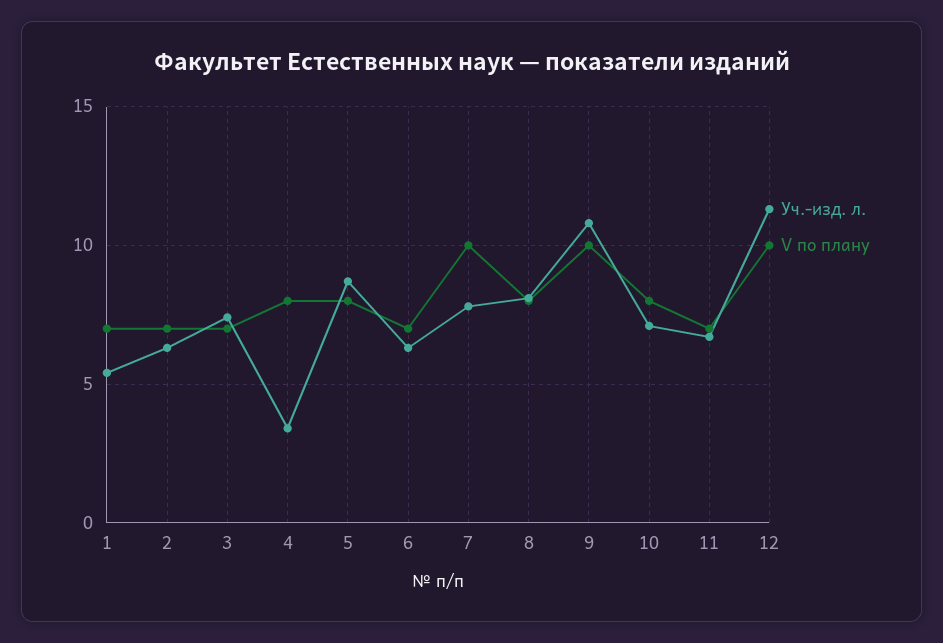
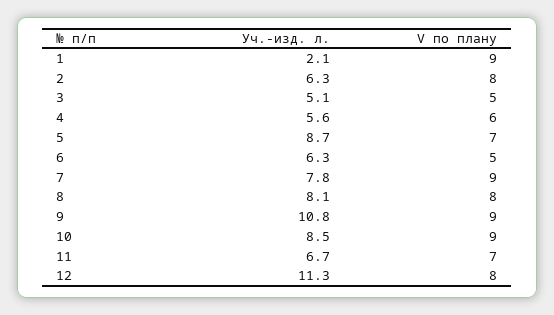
  {
    "Уч.-изд. л.": {
-     "1": 5.5,
+     "1": 2.1,
      "2": 6.3,
-     "3": 7.5,
+     "3": 5.1,
-     "4": 3.5,
+     "4": 5.6,
      "5": 8.7,
      "6": 6.3,
      "7": 7.8,
      "8": 8.1,
      "9": 10.8,
-     "10": 7,
+     "10": 8.5,
      "11": 6.7,
      "12": 11.3
    },
    "V по плану": {
-     "1": 7,
+     "1": 9,
-     "2": 7,
+     "2": 8,
-     "3": 7,
+     "3": 5,
-     "4": 8,
+     "4": 6,
-     "5": 8,
+     "5": 7,
-     "6": 7,
+     "6": 5,
-     "7": 10,
+     "7": 9,
      "8": 8,
-     "9": 10,
+     "9": 9,
-     "10": 8,
+     "10": 9,
      "11": 7,
-     "12": 10
+     "12": 8
    }
  }

